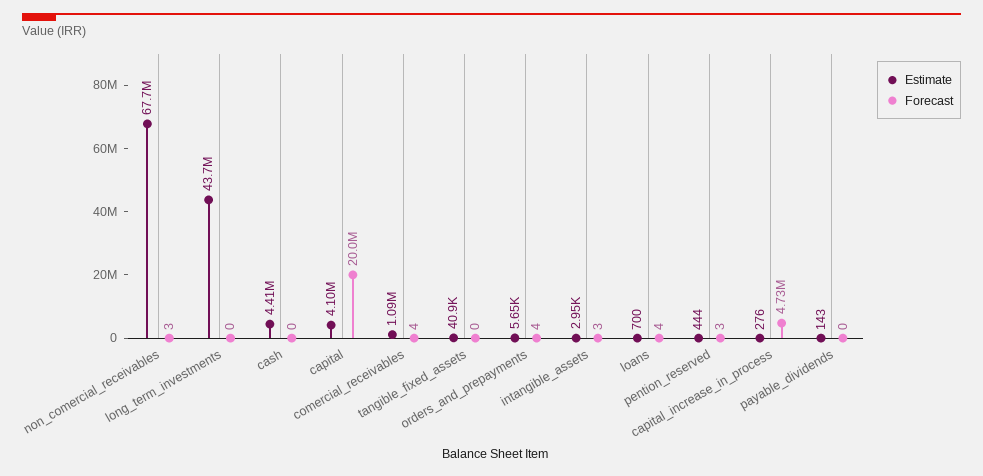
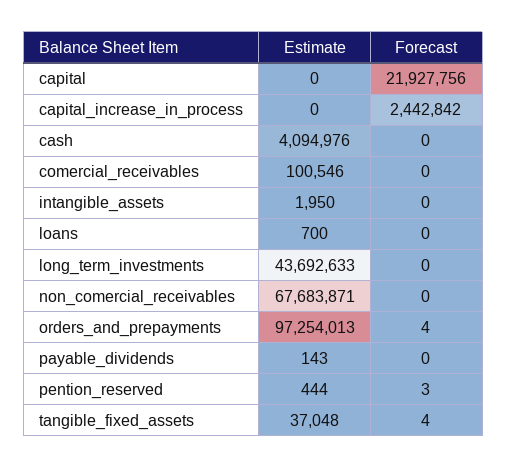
  {
    "Estimate": {
      "non_comercial_receivables": 67683871,
      "long_term_investments": 43692633,
-     "cash": 4410000,
+     "cash": 4094976,
-     "capital": 4100000,
+     "capital": 0,
-     "comercial_receivables": 1090000,
+     "comercial_receivables": 100546,
-     "tangible_fixed_assets": 40900,
+     "tangible_fixed_assets": 37048,
-     "orders_and_prepayments": 5650,
+     "orders_and_prepayments": 97254013,
-     "intangible_assets": 2950,
+     "intangible_assets": 1950,
      "loans": 700,
      "pention_reserved": 444,
-     "capital_increase_in_process": 276,
+     "capital_increase_in_process": 0,
      "payable_dividends": 143
    },
    "Forecast": {
-     "non_comercial_receivables": 3,
+     "non_comercial_receivables": 0,
      "long_term_investments": 0,
      "cash": 0,
-     "capital": 20000000,
+     "capital": 21927756,
-     "comercial_receivables": 4,
+     "comercial_receivables": 0,
-     "tangible_fixed_assets": 0,
+     "tangible_fixed_assets": 4,
      "orders_and_prepayments": 4,
-     "intangible_assets": 3,
+     "intangible_assets": 0,
-     "loans": 4,
+     "loans": 0,
      "pention_reserved": 3,
-     "capital_increase_in_process": 4730000,
+     "capital_increase_in_process": 2442842,
      "payable_dividends": 0
    }
  }

